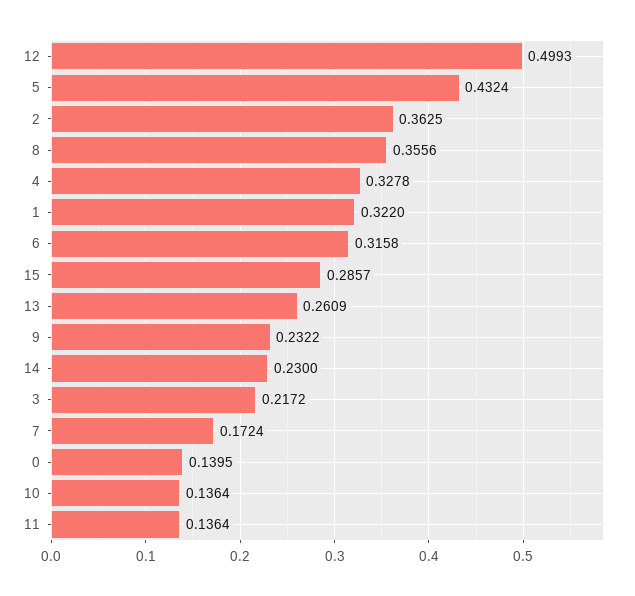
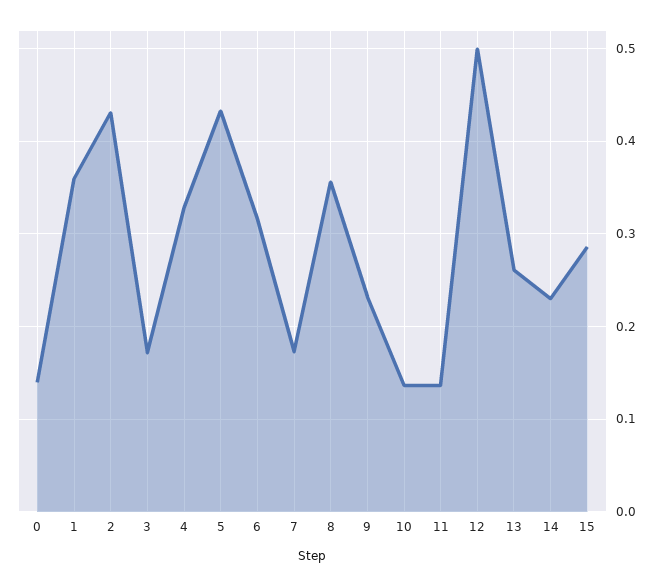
  {
    "12": 0.4993,
    "5": 0.4324,
-   "2": 0.3625,
+   "2": 0.43,
    "8": 0.3556,
    "4": 0.3278,
-   "1": 0.322,
+   "1": 0.36,
    "6": 0.3158,
    "15": 0.2857,
    "13": 0.2609,
    "9": 0.2322,
    "14": 0.23,
-   "3": 0.2172,
+   "3": 0.17,
    "7": 0.1724,
    "0": 0.1395,
    "10": 0.1364,
    "11": 0.1364
  }

